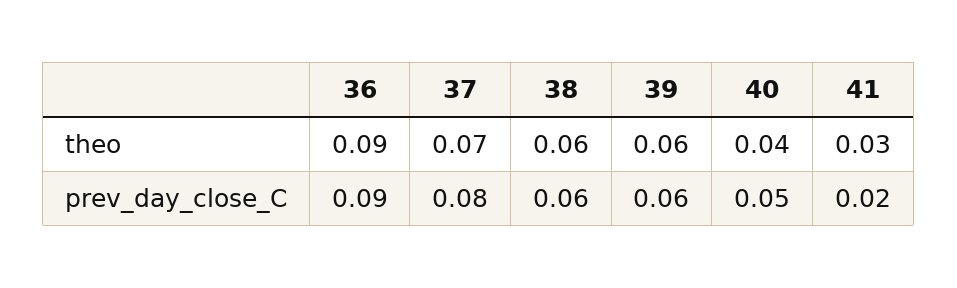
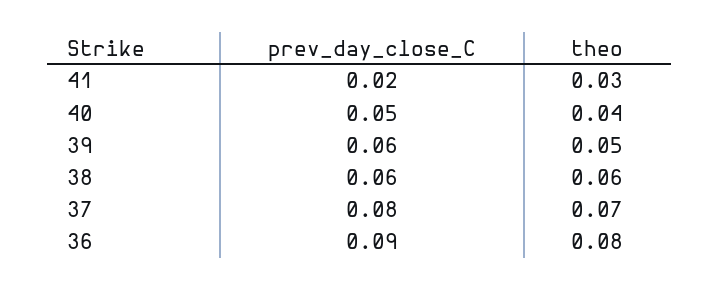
  {
    "36": {
-     "theo": 0.09,
+     "theo": 0.08,
      "prev_day_close_C": 0.09
    },
    "37": {
      "theo": 0.07,
      "prev_day_close_C": 0.08
    },
    "38": {
      "theo": 0.06,
      "prev_day_close_C": 0.06
    },
    "39": {
-     "theo": 0.06,
+     "theo": 0.05,
      "prev_day_close_C": 0.06
    },
    "40": {
      "theo": 0.04,
      "prev_day_close_C": 0.05
    },
    "41": {
      "theo": 0.03,
      "prev_day_close_C": 0.02
    }
  }

